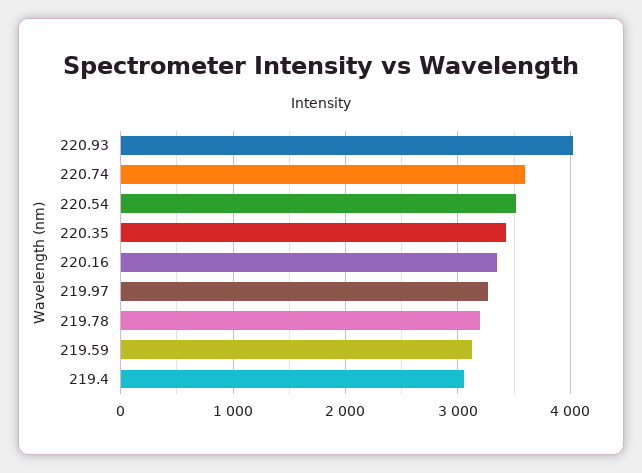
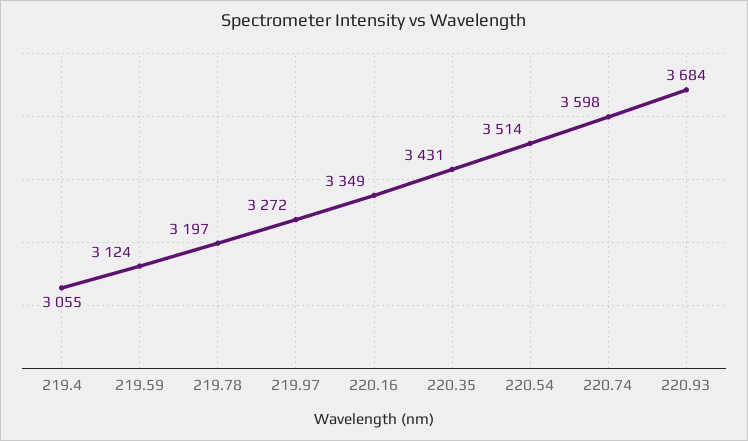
  {
-   "220.93": 4000,
+   "220.93": 3684,
    "220.74": 3598,
    "220.54": 3514,
    "220.35": 3431,
    "220.16": 3349,
    "219.97": 3272,
    "219.78": 3197,
    "219.59": 3124,
    "219.4": 3055
  }

